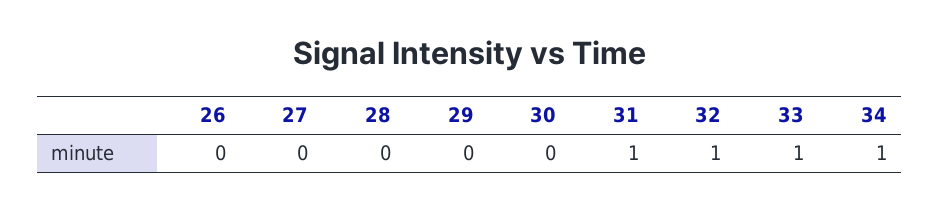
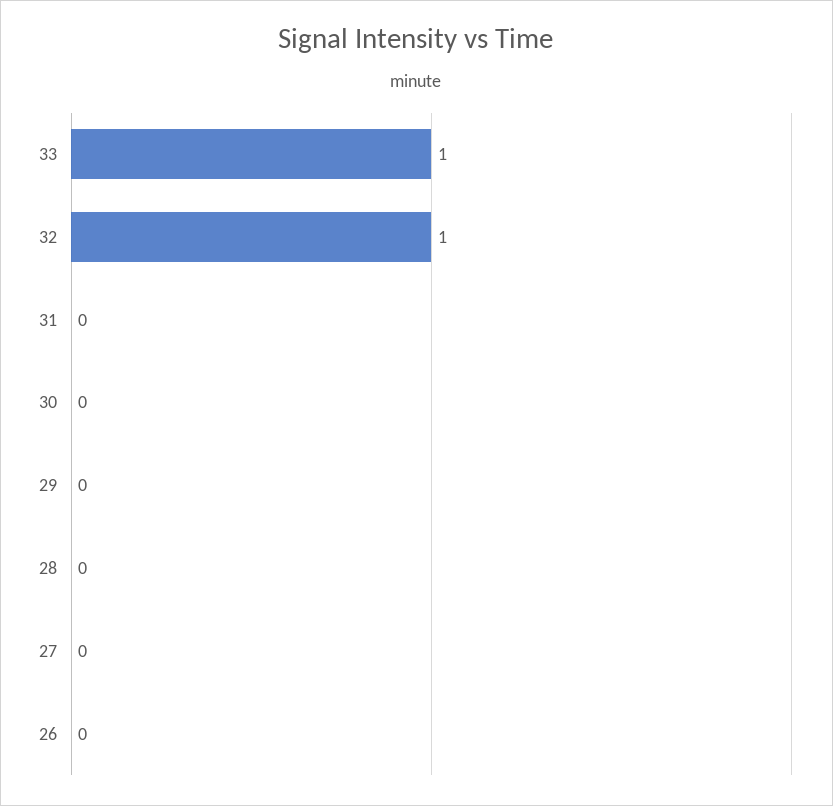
  {
    "26": 0,
    "27": 0,
    "28": 0,
    "29": 0,
    "30": 0,
-   "31": 1,
+   "31": 0,
    "32": 1,
-   "33": 1,
+   "33": 1
-   "34": 1
  }

